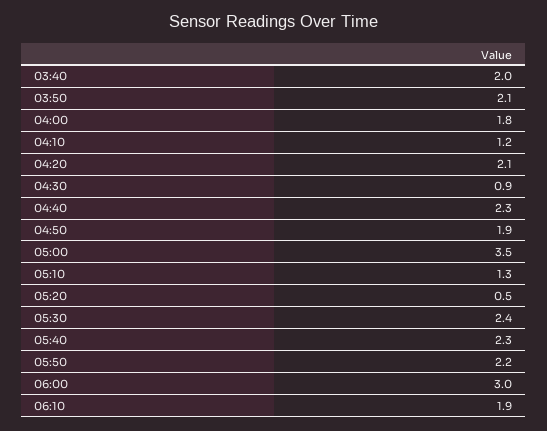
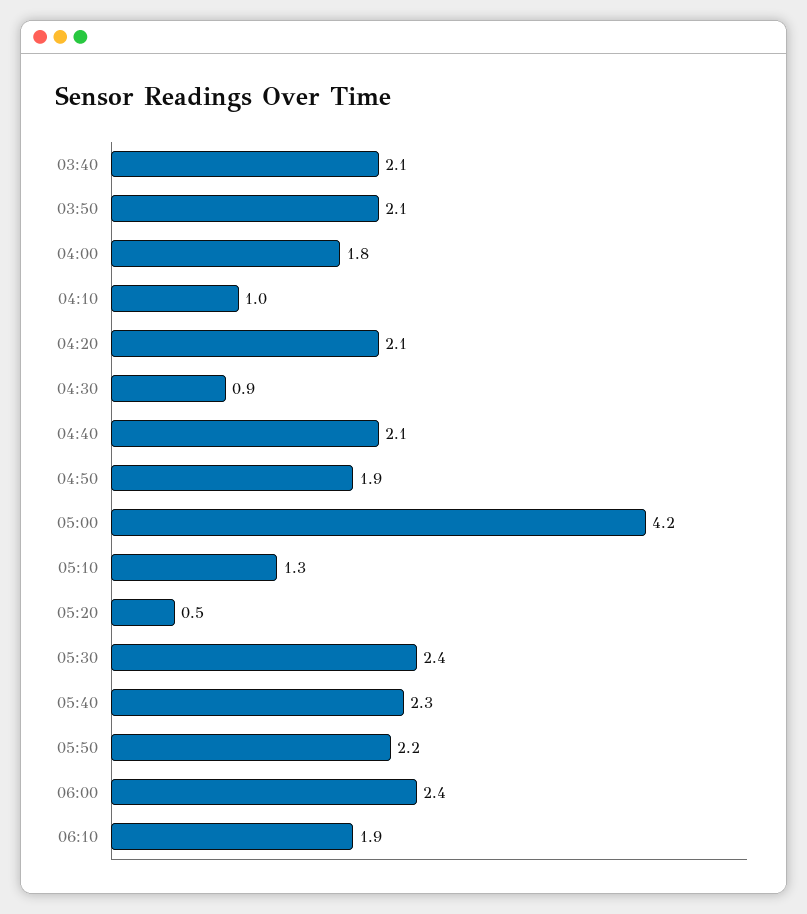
  {
-   "03:40": 2,
+   "03:40": 2.1,
    "03:50": 2.1,
    "04:00": 1.8,
-   "04:10": 1.2,
+   "04:10": 1,
    "04:20": 2.1,
    "04:30": 0.9,
-   "04:40": 2.3,
+   "04:40": 2.1,
    "04:50": 1.9,
-   "05:00": 3.5,
+   "05:00": 4.2,
    "05:10": 1.3,
    "05:20": 0.5,
    "05:30": 2.4,
    "05:40": 2.3,
    "05:50": 2.2,
-   "06:00": 3,
+   "06:00": 2.4,
    "06:10": 1.9
  }

